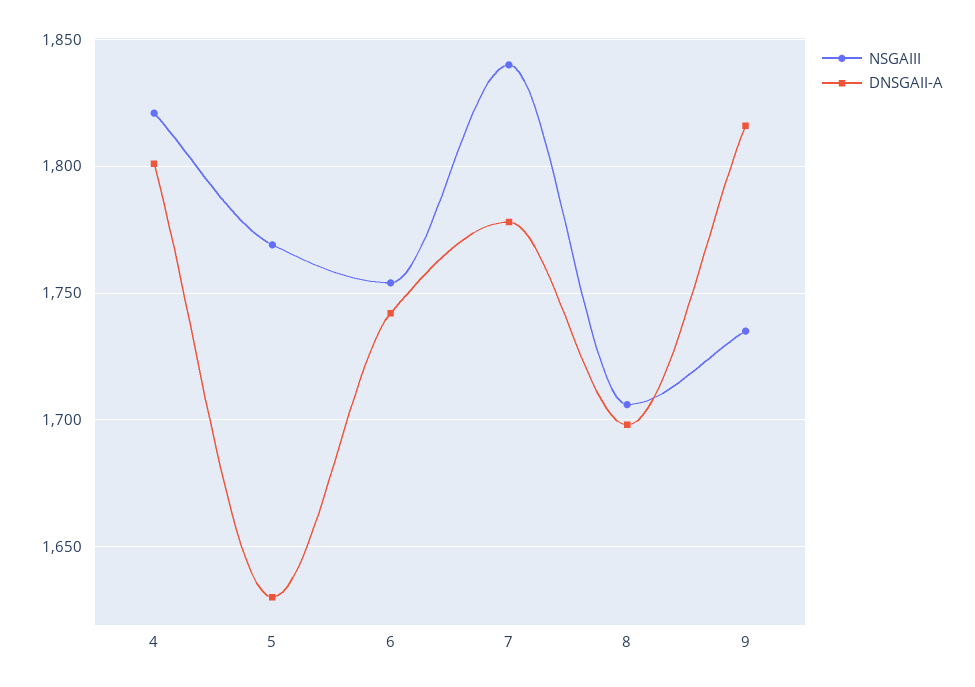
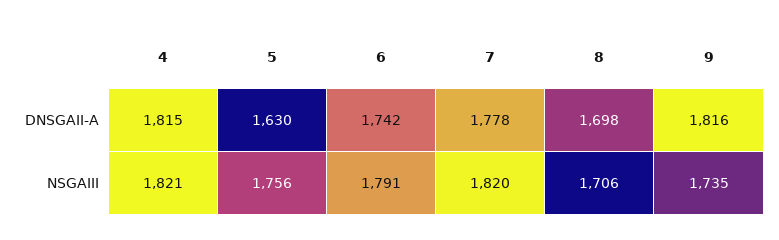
  {
    "NSGAIII": {
      "4": 1821,
-     "5": 1770,
+     "5": 1756,
-     "6": 1755,
+     "6": 1791,
-     "7": 1840,
+     "7": 1820,
      "8": 1706,
      "9": 1735
    },
    "DNSGAII-A": {
-     "4": 1800,
+     "4": 1815,
      "5": 1630,
      "6": 1742,
      "7": 1778,
      "8": 1698,
      "9": 1816
    }
  }

